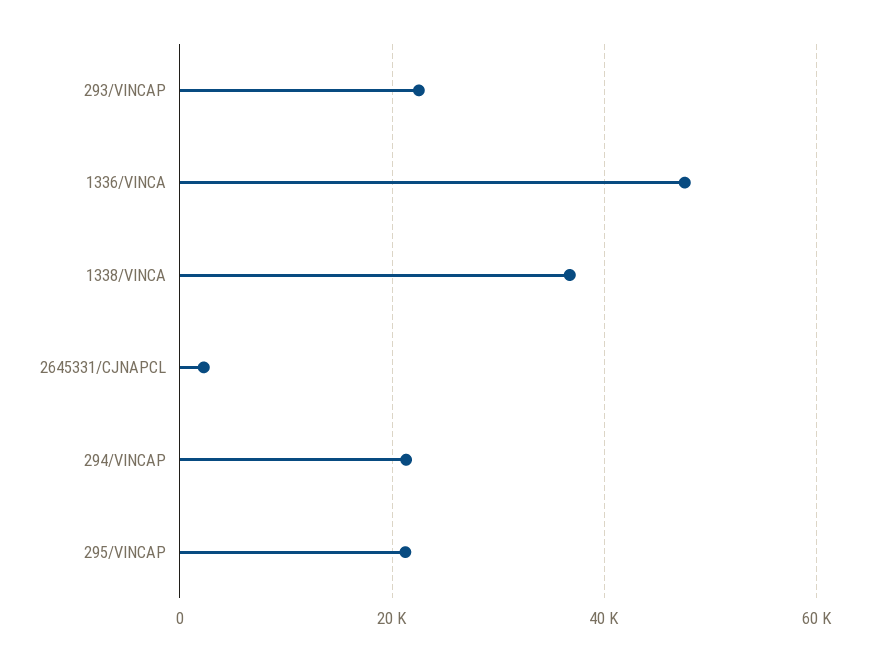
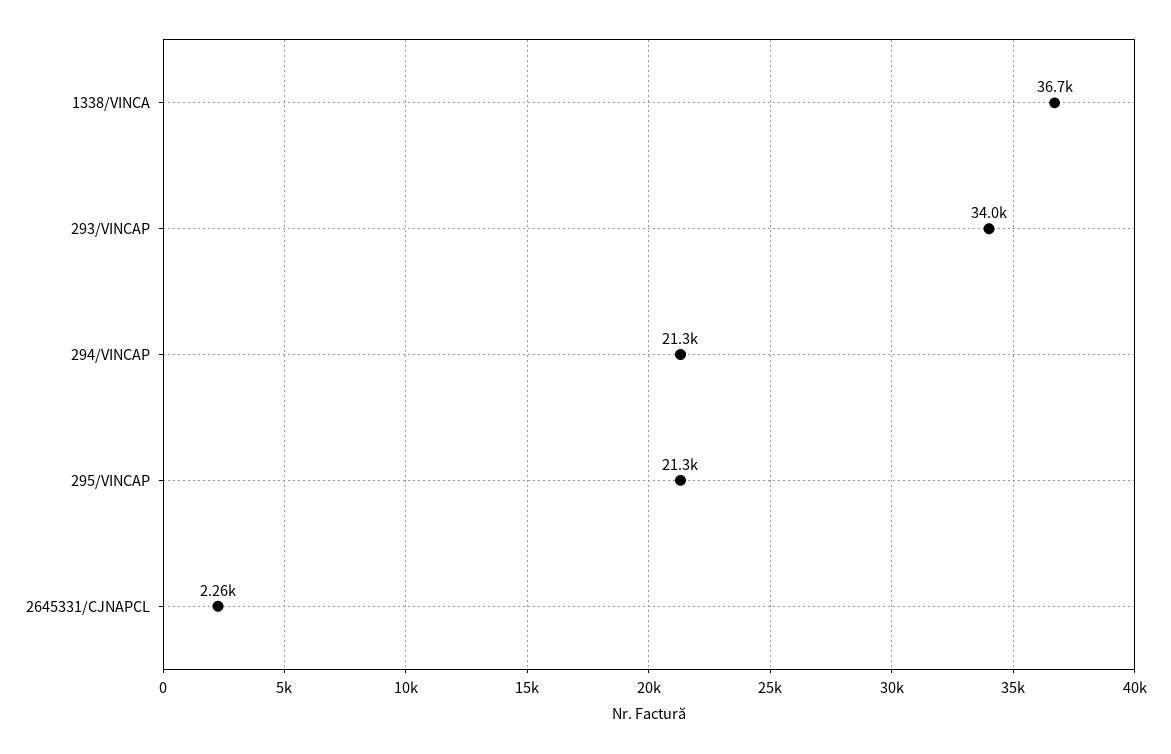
  {
-   "293/VINCAP": 22000,
+   "293/VINCAP": 34000,
-   "1336/VINCA": 48000,
    "1338/VINCA": 36700,
    "2645331/CJNAPCL": 2260,
    "294/VINCAP": 21300,
    "295/VINCAP": 21300
  }

